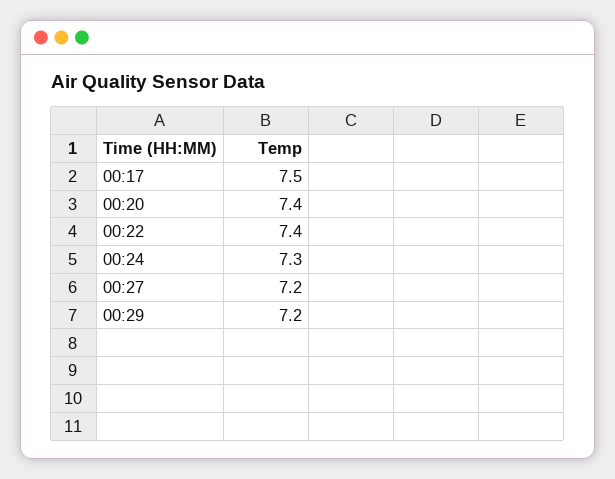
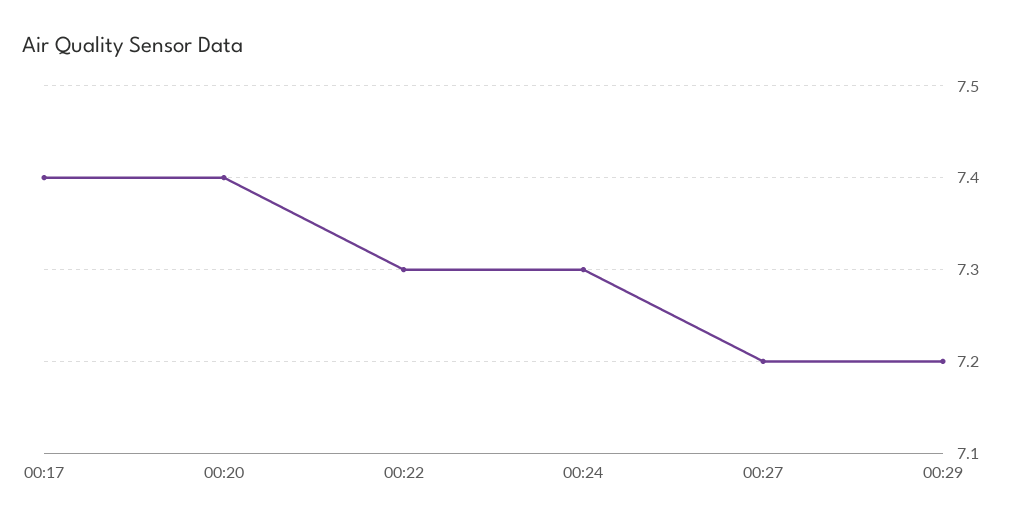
  {
-   "00:17": 7.5,
+   "00:17": 7.4,
    "00:20": 7.4,
-   "00:22": 7.4,
+   "00:22": 7.3,
    "00:24": 7.3,
    "00:27": 7.2,
    "00:29": 7.2
  }

